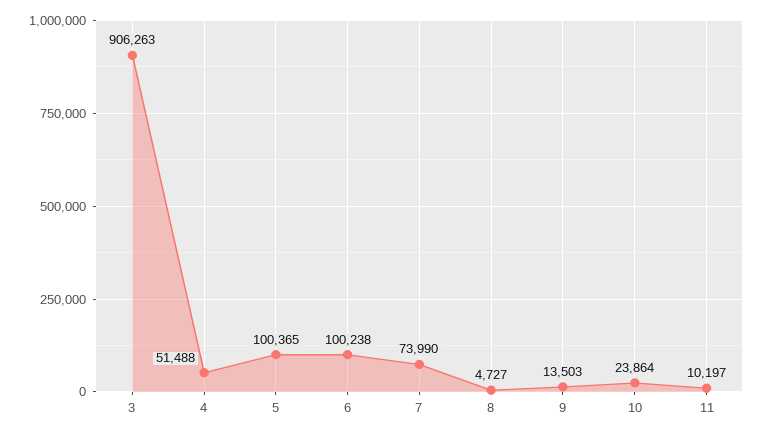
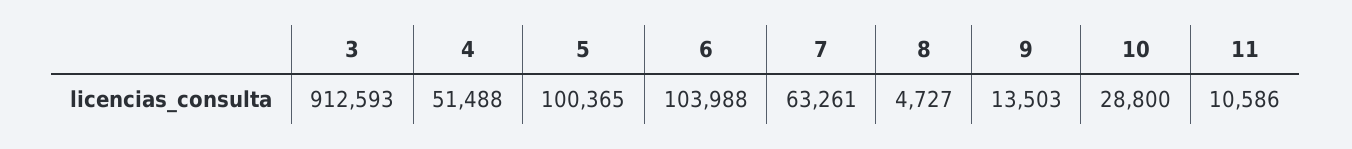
  {
-   "3": 906263,
+   "3": 912593,
    "4": 51488,
    "5": 100365,
-   "6": 100238,
+   "6": 103988,
-   "7": 73990,
+   "7": 63261,
    "8": 4727,
    "9": 13503,
-   "10": 23864,
+   "10": 28800,
-   "11": 10197
+   "11": 10586
  }

